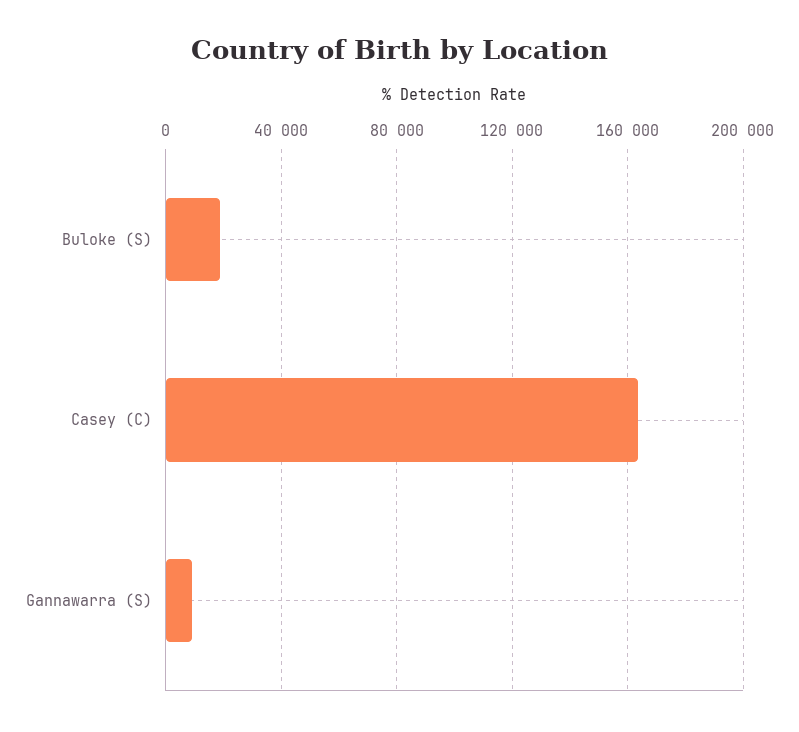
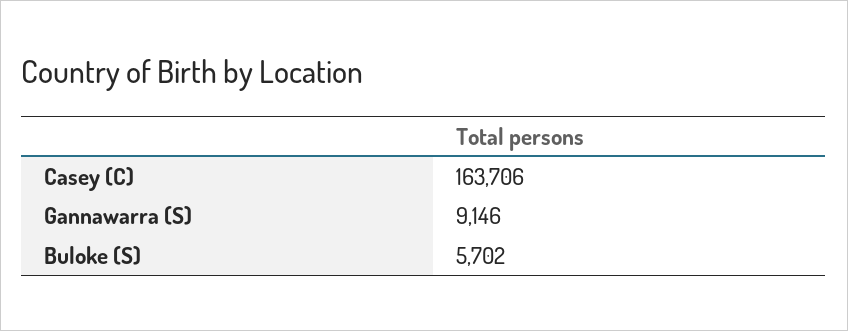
  {
-   "Buloke (S)": 20000,
+   "Buloke (S)": 5702,
    "Casey (C)": 163706,
    "Gannawarra (S)": 9146
  }

